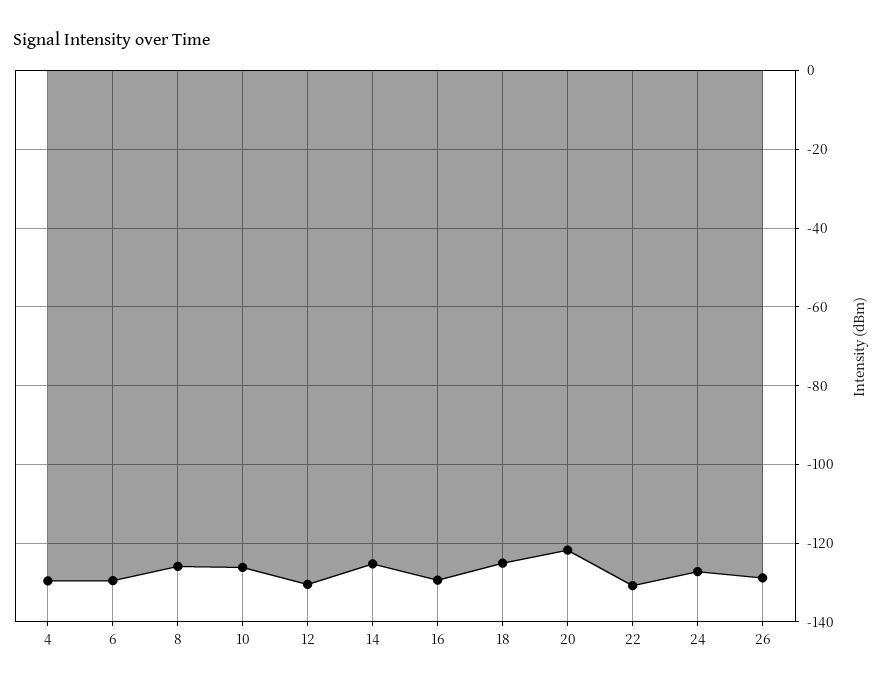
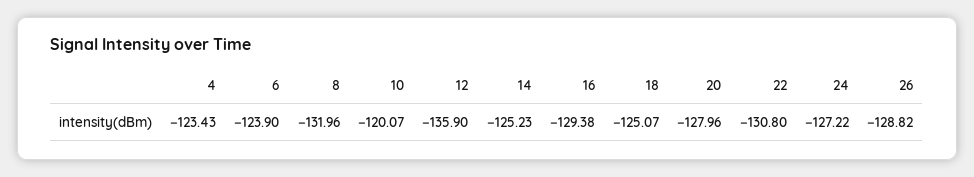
  {
-   "4": -130,
+   "4": -123.43,
-   "6": -130,
+   "6": -123.9,
-   "8": -126,
+   "8": -131.96,
-   "10": -126,
+   "10": -120.07,
-   "12": -130,
+   "12": -135.9,
    "14": -125.23,
    "16": -129.38,
    "18": -125.07,
-   "20": -122,
+   "20": -127.96,
    "22": -130.8,
    "24": -127.22,
    "26": -128.82
  }

